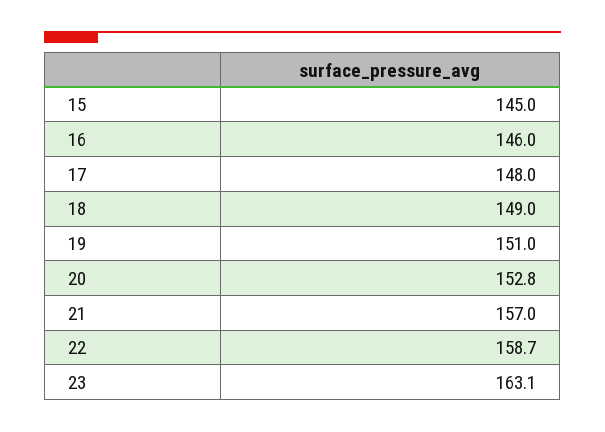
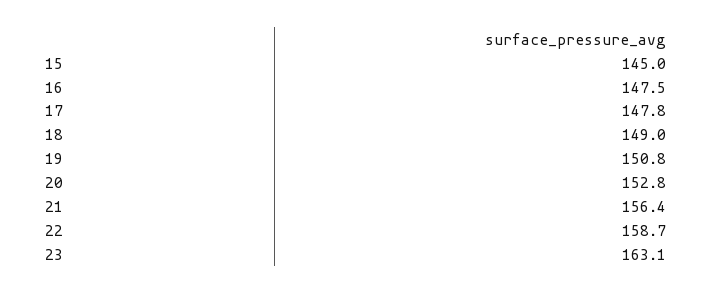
  {
    "15": 145,
-   "16": 146,
+   "16": 147.5,
-   "17": 148,
+   "17": 147.8,
    "18": 149,
-   "19": 151,
+   "19": 150.8,
    "20": 152.8,
-   "21": 157,
+   "21": 156.4,
    "22": 158.7,
    "23": 163.1
  }

